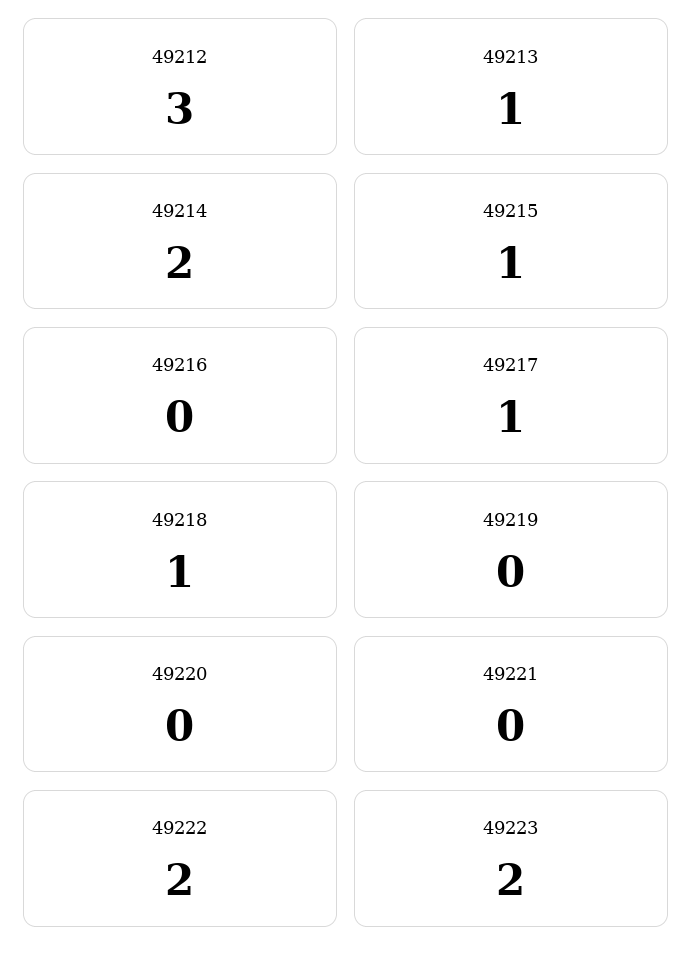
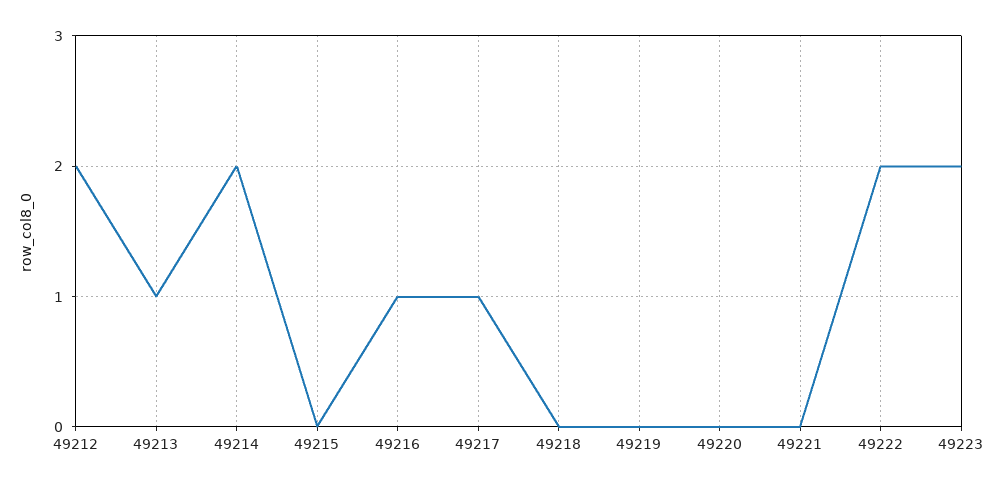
  {
-   "49212": 3,
+   "49212": 2,
    "49213": 1,
    "49214": 2,
-   "49215": 1,
+   "49215": 0,
-   "49216": 0,
+   "49216": 1,
    "49217": 1,
-   "49218": 1,
+   "49218": 0,
    "49219": 0,
    "49220": 0,
    "49221": 0,
    "49222": 2,
    "49223": 2
  }

